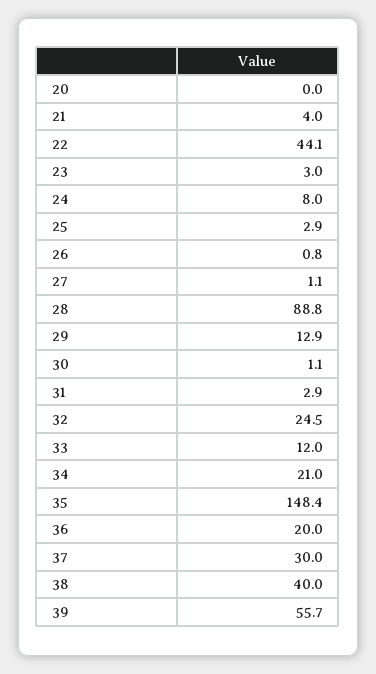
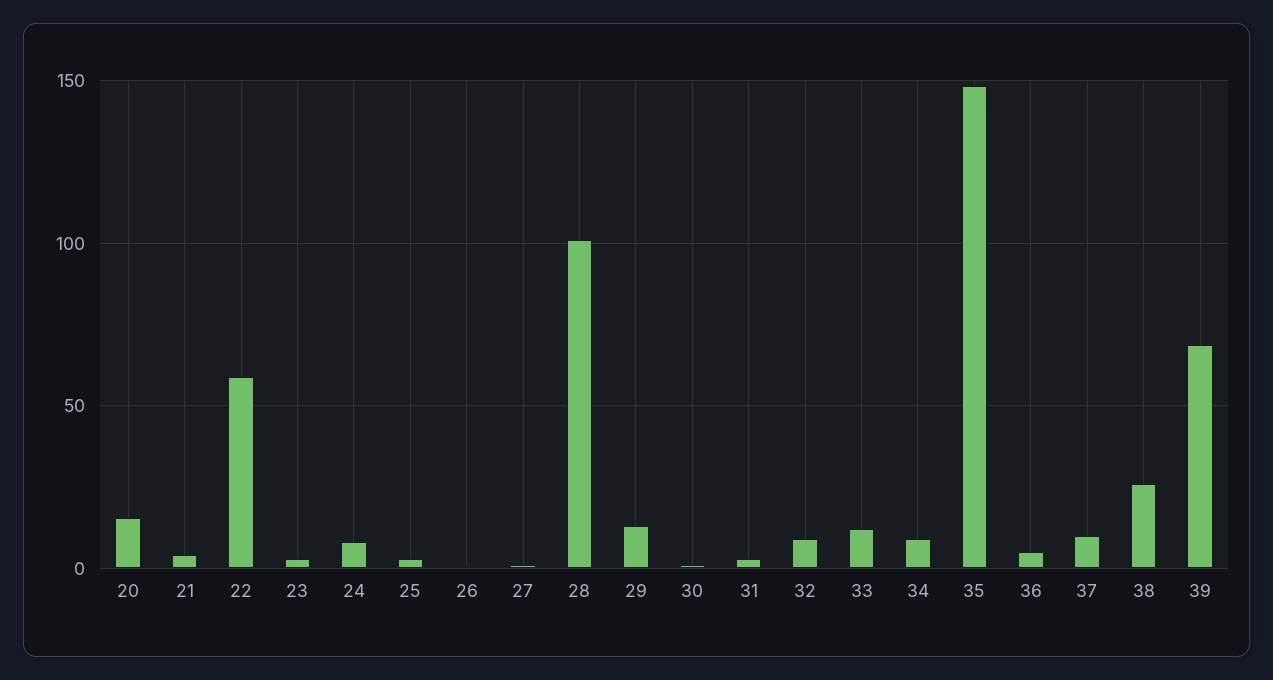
  {
-   "20": 0,
+   "20": 15,
    "21": 4,
-   "22": 44.1,
+   "22": 60,
    "23": 3,
    "24": 8,
    "25": 2.9,
    "26": 0.8,
    "27": 1.1,
-   "28": 88.8,
+   "28": 100,
    "29": 12.9,
    "30": 1.1,
    "31": 2.9,
-   "32": 24.5,
+   "32": 10,
    "33": 12,
-   "34": 21,
+   "34": 10,
    "35": 148.4,
-   "36": 20,
+   "36": 5,
-   "37": 30,
+   "37": 10,
-   "38": 40,
+   "38": 25,
-   "39": 55.7
+   "39": 70
  }

